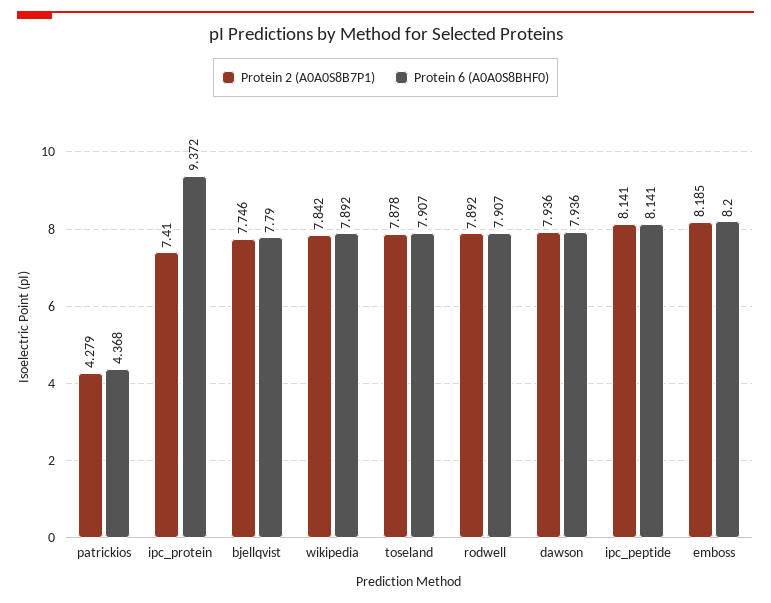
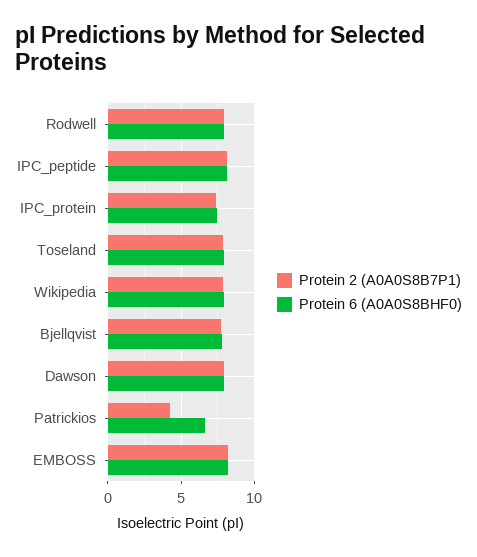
  {
    "Protein 2 (A0A0S8B7P1)": {
      "patrickios": 4.279,
      "ipc_protein": 7.41,
      "bjellqvist": 7.746,
      "wikipedia": 7.842,
      "toseland": 7.878,
      "rodwell": 7.892,
      "dawson": 7.936,
      "ipc_peptide": 8.141,
      "emboss": 8.185
    },
    "Protein 6 (A0A0S8BHF0)": {
-     "patrickios": 4.368,
+     "patrickios": 6.5,
-     "ipc_protein": 9.372,
+     "ipc_protein": 7.5,
      "bjellqvist": 7.79,
      "wikipedia": 7.892,
      "toseland": 7.907,
      "rodwell": 7.907,
      "dawson": 7.936,
      "ipc_peptide": 8.141,
      "emboss": 8.2
    }
  }

